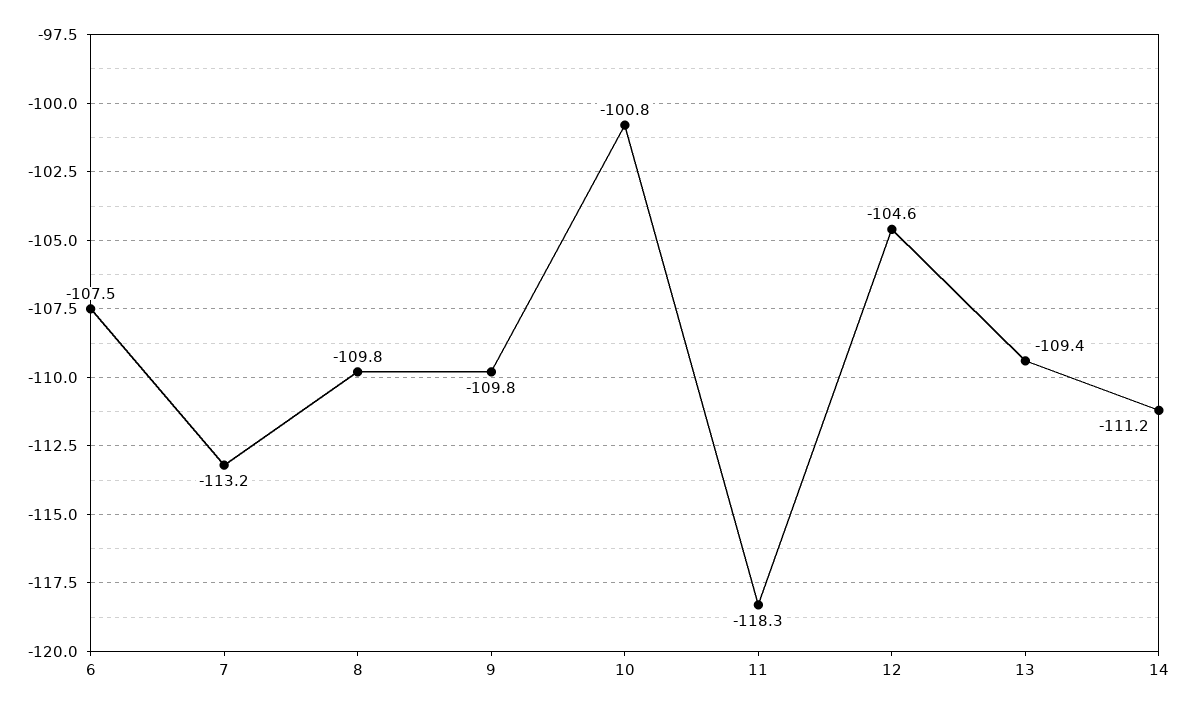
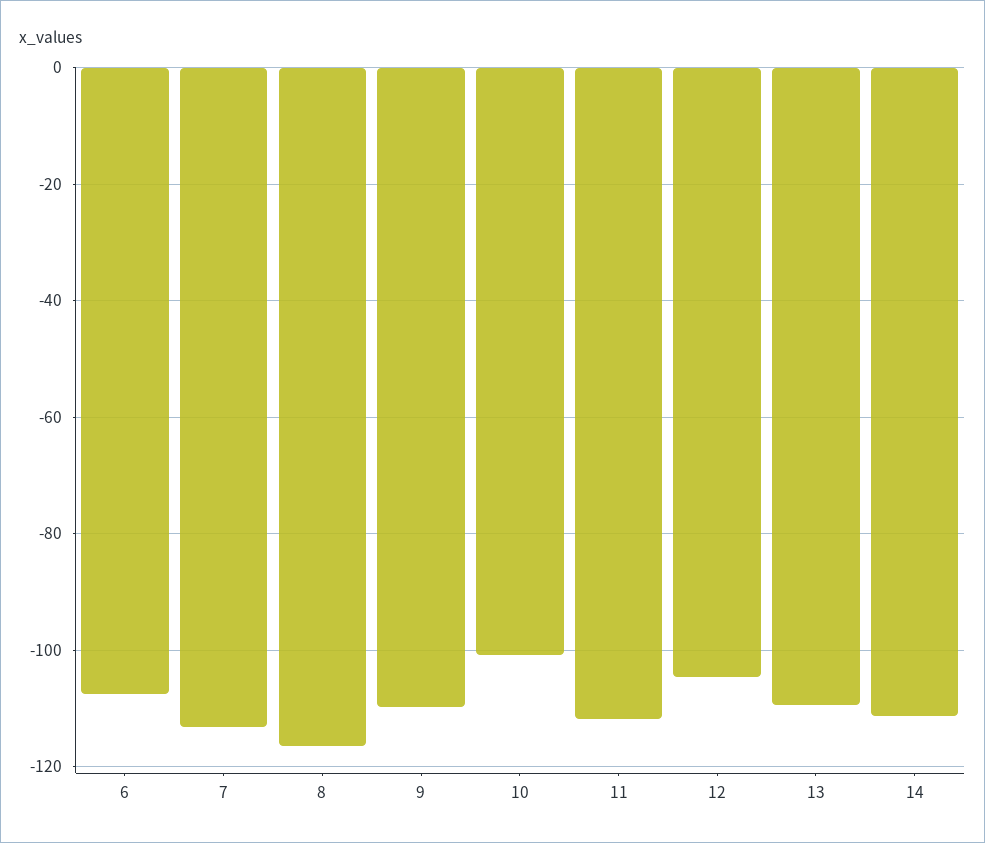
  {
    "6": -107.5,
    "7": -113.2,
-   "8": -109.8,
+   "8": -116,
    "9": -109.8,
    "10": -100.8,
-   "11": -118.3,
+   "11": -112,
    "12": -104.6,
    "13": -109.4,
    "14": -111.2
  }

